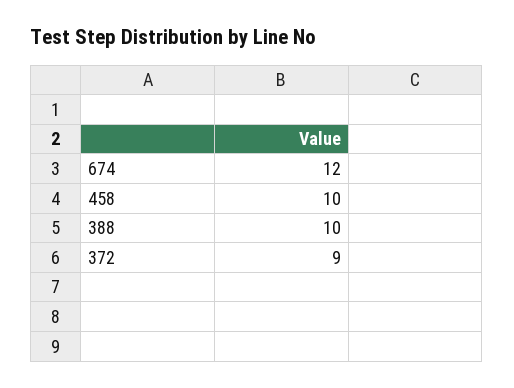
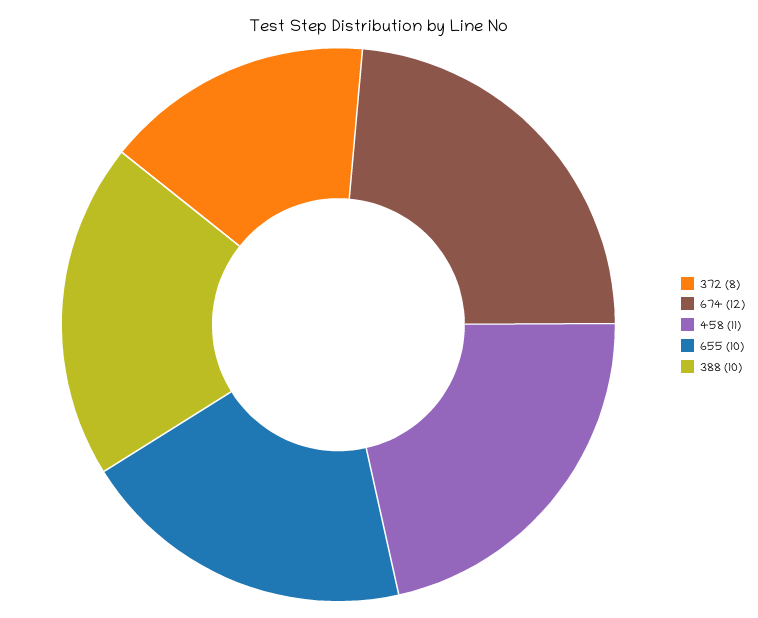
  {
    "674": 12,
-   "458": 10,
+   "458": 11,
    "388": 10,
-   "372": 9
+   "372": 8,
+   "655": 10
  }

